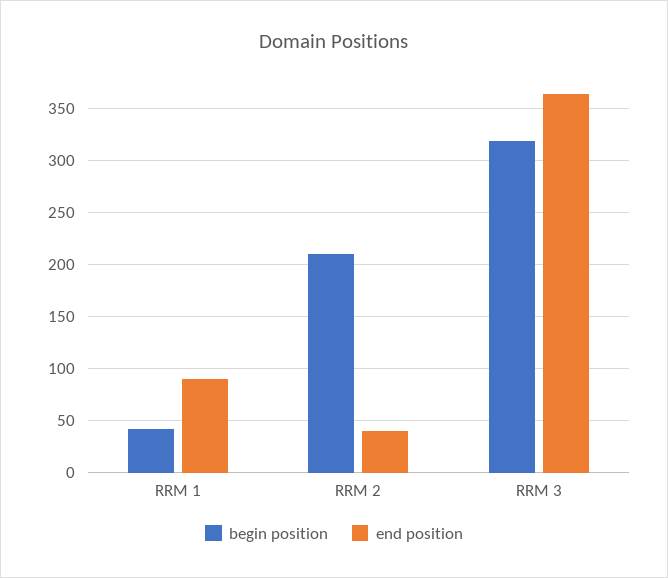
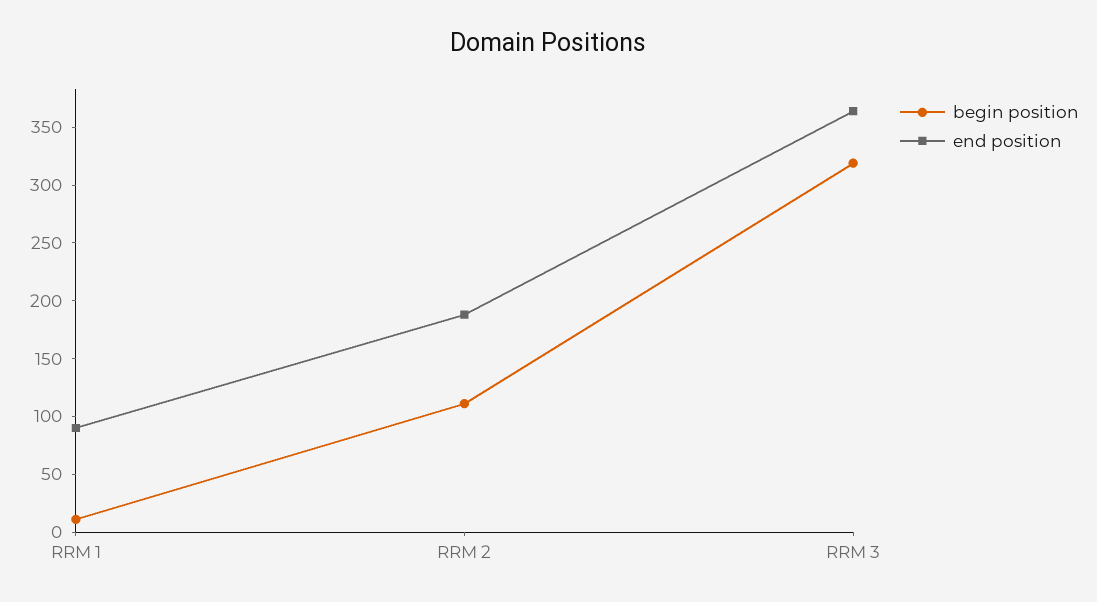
  {
    "begin position": {
-     "RRM 1": 40,
+     "RRM 1": 10,
-     "RRM 2": 210,
+     "RRM 2": 110,
      "RRM 3": 320
    },
    "end position": {
      "RRM 1": 90,
-     "RRM 2": 40,
+     "RRM 2": 190,
      "RRM 3": 360
    }
  }

